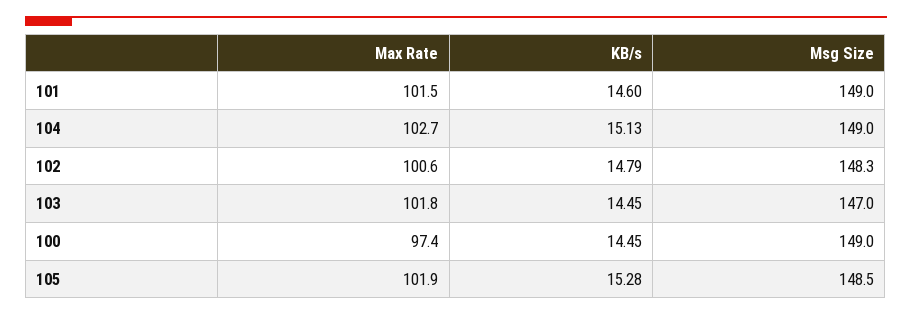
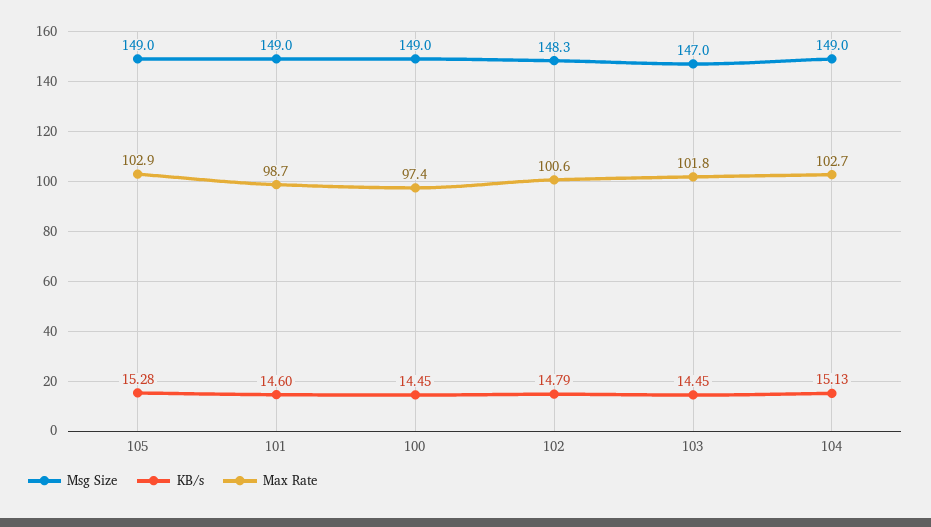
  {
    "Max Rate": {
-     "101": 101.5,
+     "101": 98.7,
      "104": 102.7,
      "102": 100.6,
      "103": 101.8,
      "100": 97.4,
-     "105": 101.9
+     "105": 102.9
    },
    "KB/s": {
      "101": 14.6,
      "104": 15.13,
      "102": 14.79,
      "103": 14.45,
      "100": 14.45,
      "105": 15.28
    },
    "Msg Size": {
      "101": 149,
      "104": 149,
      "102": 148.3,
      "103": 147,
      "100": 149,
-     "105": 148.5
+     "105": 149
    }
  }

